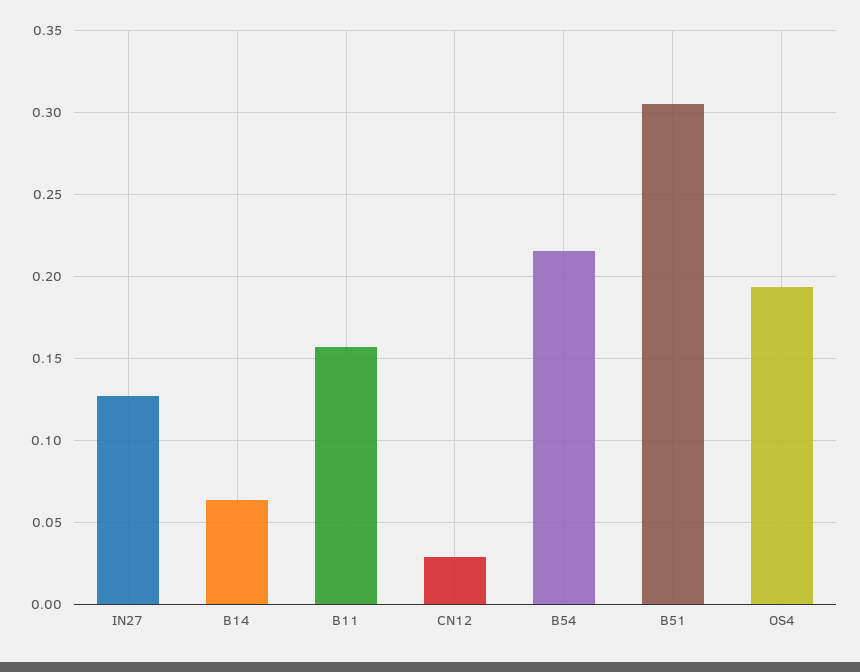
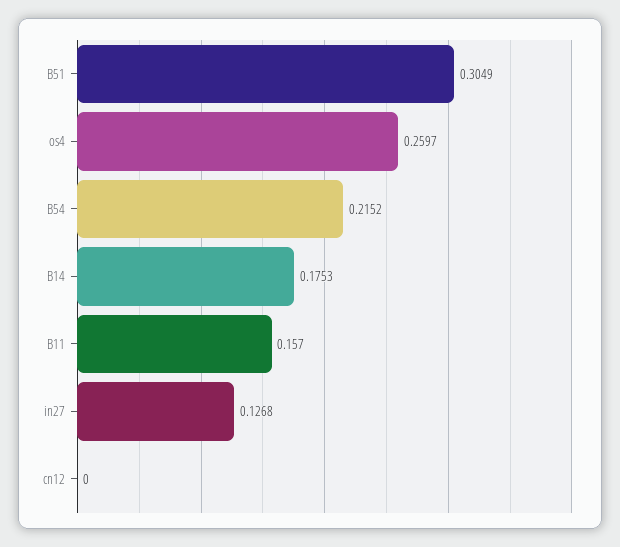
  {
    "IN27": 0.1268,
-   "B14": 0.065,
+   "B14": 0.1753,
    "B11": 0.157,
-   "CN12": 0.03,
+   "CN12": 0,
    "B54": 0.2152,
    "B51": 0.3049,
-   "OS4": 0.195
+   "OS4": 0.2597
  }

